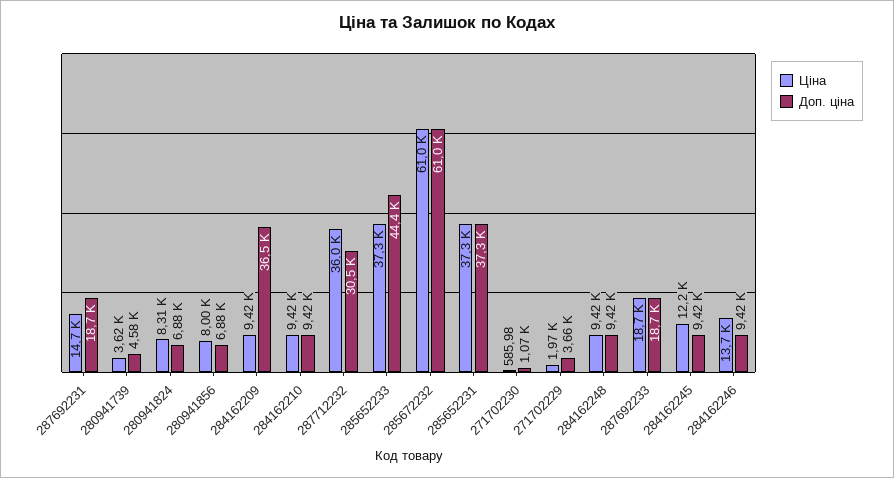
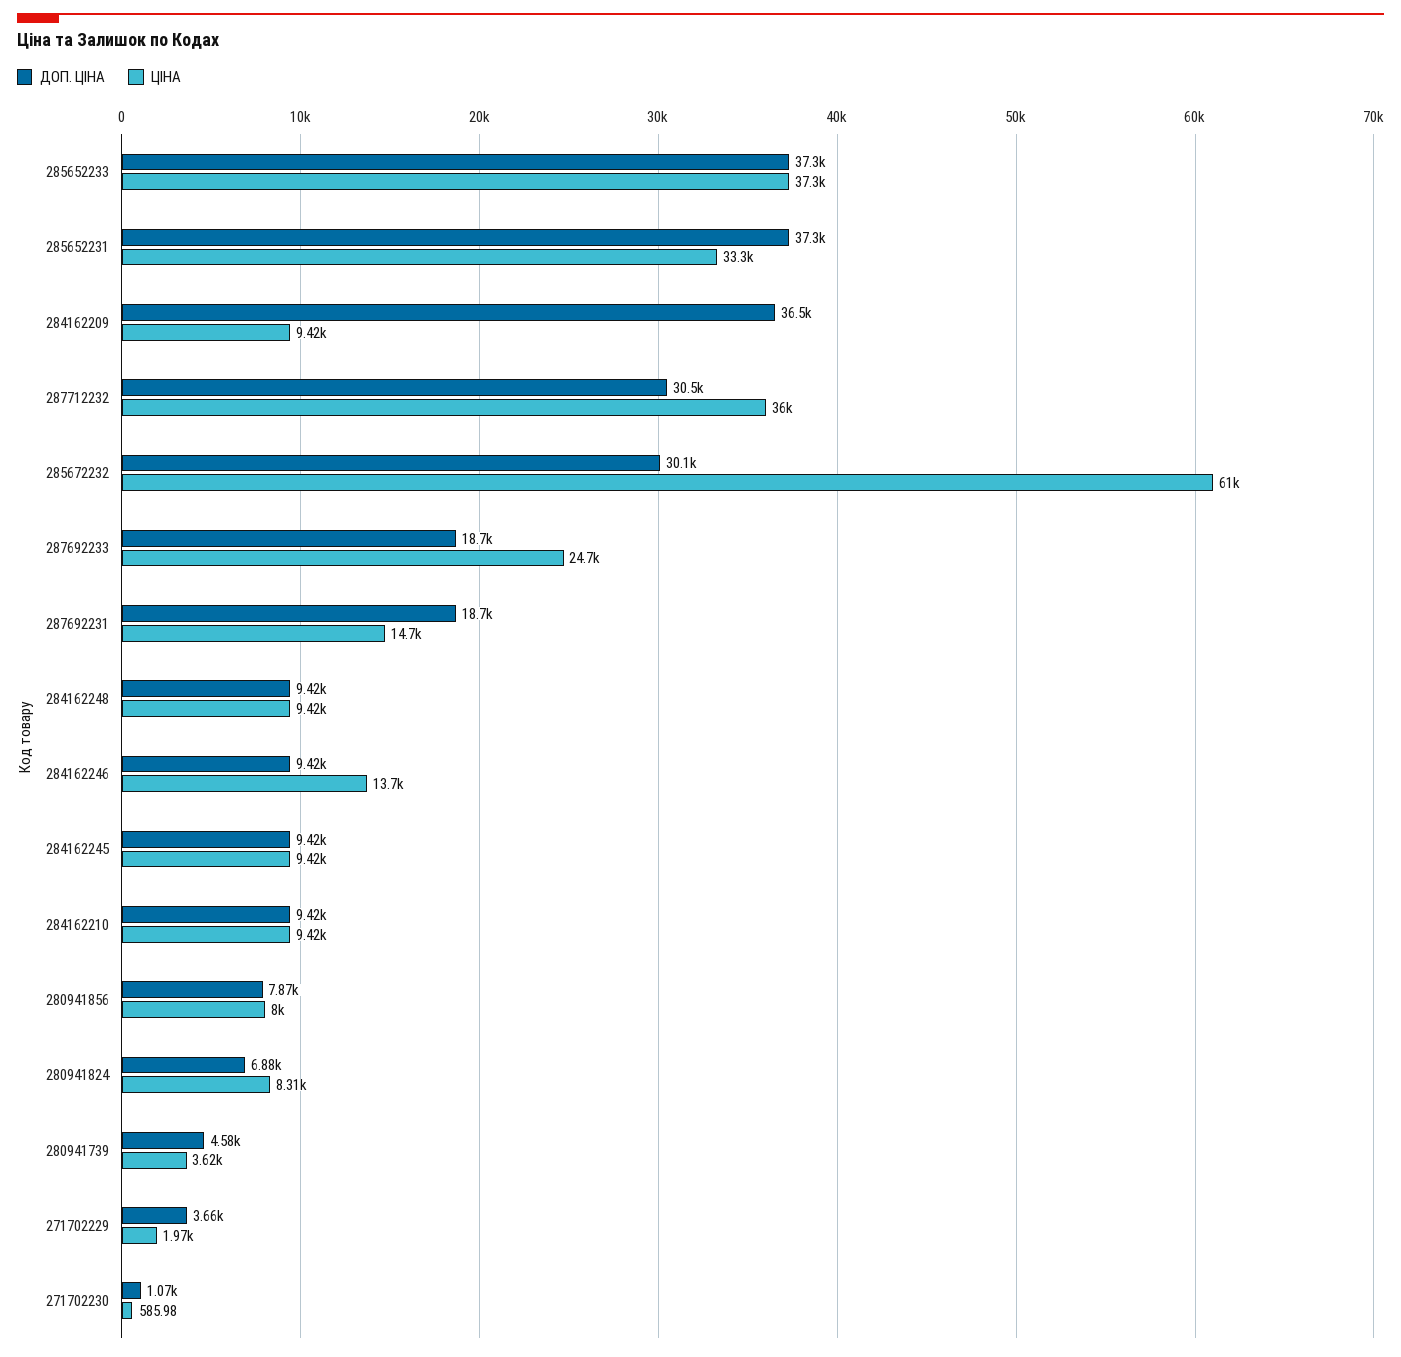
  {
    "Ціна": {
      "287692231": 14700,
      "280941739": 3620,
      "280941824": 8310,
      "280941856": 8000,
      "284162209": 9420,
      "284162210": 9420,
      "287712232": 36000,
      "285652233": 37300,
      "285672232": 61000,
-     "285652231": 37300,
+     "285652231": 33300,
      "271702230": 585.98,
      "271702229": 1970,
      "284162248": 9420,
-     "287692233": 18700,
+     "287692233": 24700,
-     "284162245": 12200,
+     "284162245": 9420,
      "284162246": 13700
    },
    "Доп. ціна": {
      "287692231": 18700,
      "280941739": 4580,
      "280941824": 6880,
-     "280941856": 6880,
+     "280941856": 7870,
      "284162209": 36500,
      "284162210": 9420,
      "287712232": 30500,
-     "285652233": 44400,
+     "285652233": 37300,
-     "285672232": 61000,
+     "285672232": 30100,
      "285652231": 37300,
      "271702230": 1070,
      "271702229": 3660,
      "284162248": 9420,
      "287692233": 18700,
      "284162245": 9420,
      "284162246": 9420
    }
  }

